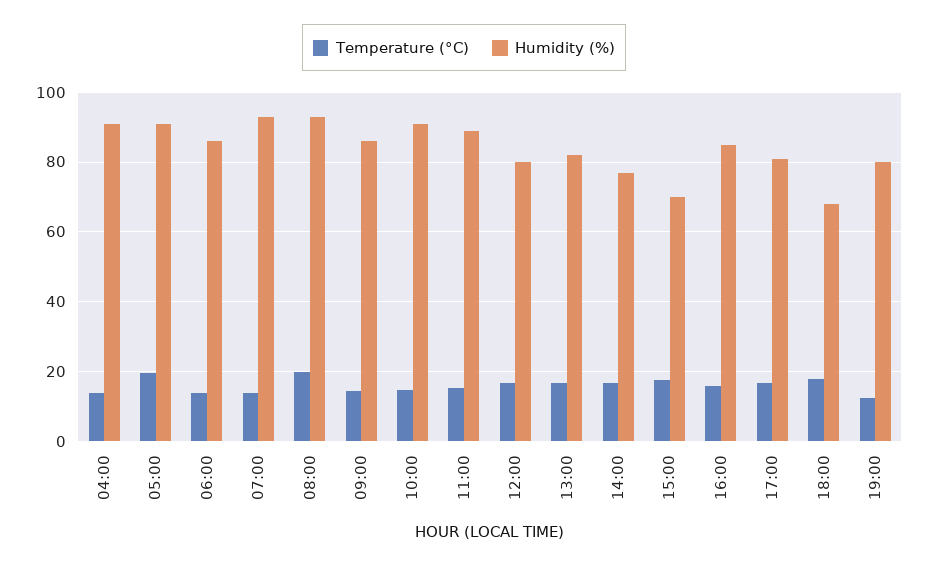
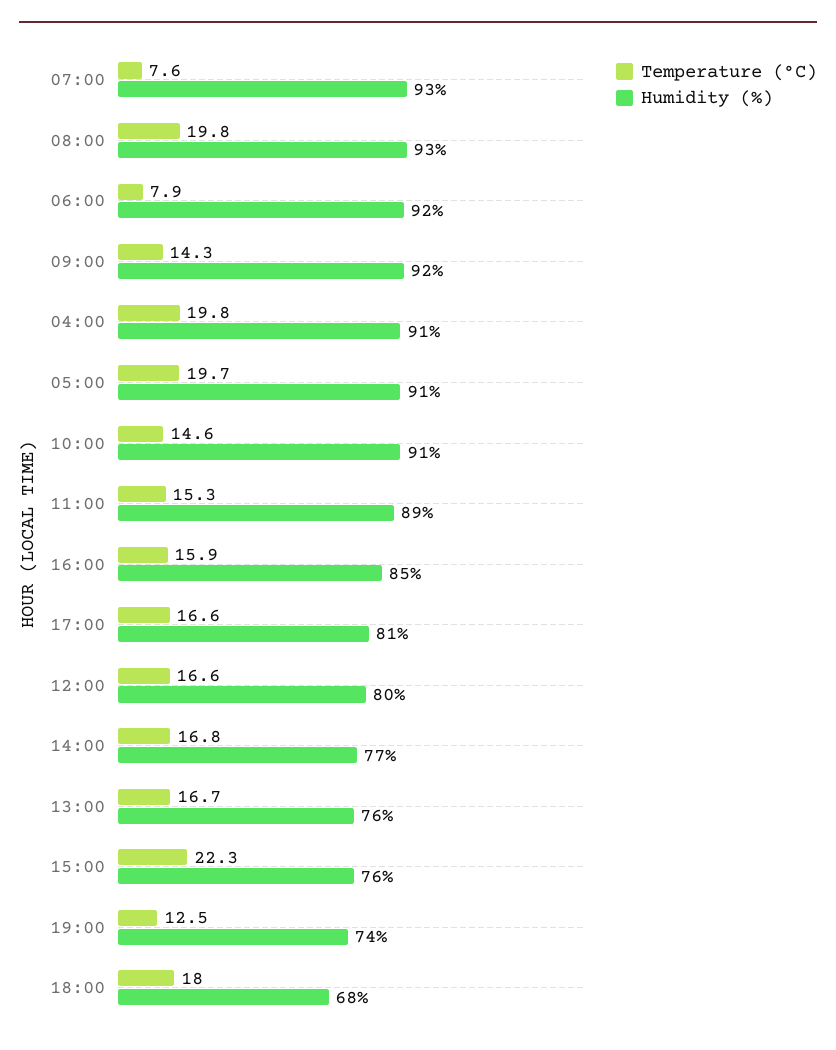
  {
    "Temperature (°C)": {
-     "04:00": 14,
+     "04:00": 19.8,
      "05:00": 19.7,
-     "06:00": 14,
+     "06:00": 7.9,
-     "07:00": 14,
+     "07:00": 7.6,
      "08:00": 19.8,
      "09:00": 14.3,
      "10:00": 14.6,
      "11:00": 15.3,
      "12:00": 16.6,
      "13:00": 16.7,
      "14:00": 16.8,
-     "15:00": 18,
+     "15:00": 22.3,
      "16:00": 15.9,
      "17:00": 16.6,
      "18:00": 18,
      "19:00": 12.5
    },
    "Humidity (%)": {
      "04:00": 91,
      "05:00": 91,
-     "06:00": 86,
+     "06:00": 92,
      "07:00": 93,
      "08:00": 93,
-     "09:00": 86,
+     "09:00": 92,
      "10:00": 91,
      "11:00": 89,
      "12:00": 80,
-     "13:00": 82,
+     "13:00": 76,
      "14:00": 77,
-     "15:00": 70,
+     "15:00": 76,
      "16:00": 85,
      "17:00": 81,
      "18:00": 68,
-     "19:00": 80
+     "19:00": 74
    }
  }

